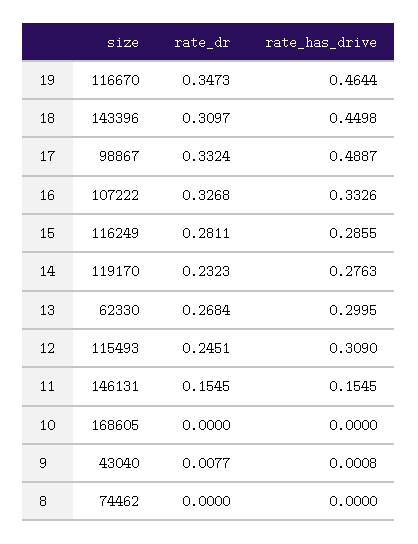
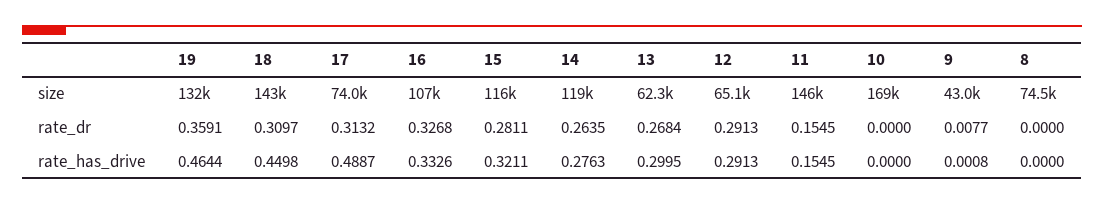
  {
    "size": {
-     "19": 116670,
+     "19": 132000,
      "18": 143396,
-     "17": 98867,
+     "17": 74000,
      "16": 107222,
      "15": 116249,
      "14": 119170,
      "13": 62330,
-     "12": 115493,
+     "12": 65100,
      "11": 146131,
      "10": 168605,
      "9": 43040,
      "8": 74462
    },
    "rate_dr": {
-     "19": 0.3473,
+     "19": 0.3591,
      "18": 0.3097,
-     "17": 0.3324,
+     "17": 0.3132,
      "16": 0.3268,
      "15": 0.2811,
-     "14": 0.2323,
+     "14": 0.2635,
      "13": 0.2684,
-     "12": 0.2451,
+     "12": 0.2913,
      "11": 0.1545,
      "10": 0,
      "9": 0.0077,
      "8": 0
    },
    "rate_has_drive": {
      "19": 0.4644,
      "18": 0.4498,
      "17": 0.4887,
      "16": 0.3326,
-     "15": 0.2855,
+     "15": 0.3211,
      "14": 0.2763,
      "13": 0.2995,
-     "12": 0.309,
+     "12": 0.2913,
      "11": 0.1545,
      "10": 0,
      "9": 0.0008,
      "8": 0
    }
  }

